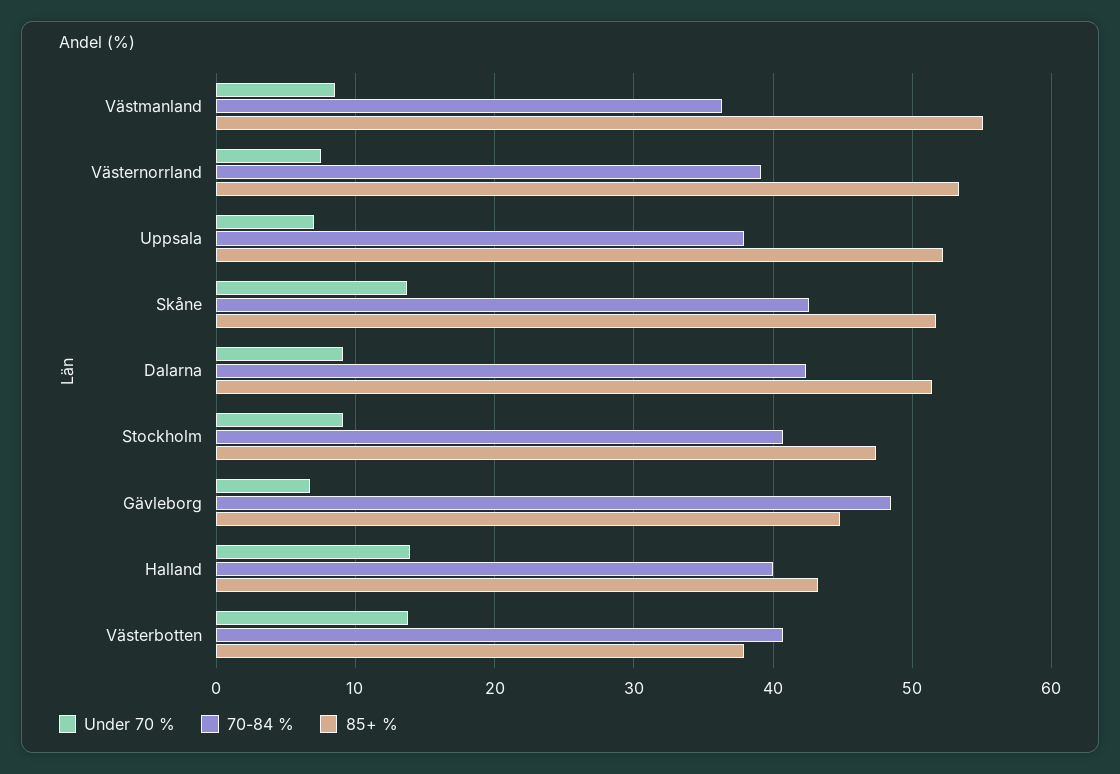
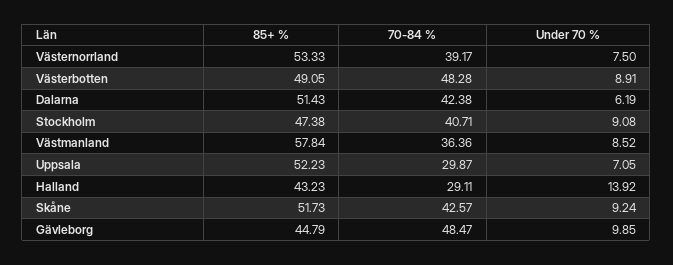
  {
    "Under 70 %": {
      "Västmanland": 8.52,
      "Västernorrland": 7.5,
      "Uppsala": 7.05,
-     "Skåne": 14,
+     "Skåne": 9.24,
-     "Dalarna": 9,
+     "Dalarna": 6.19,
      "Stockholm": 9.08,
-     "Gävleborg": 7,
+     "Gävleborg": 9.85,
      "Halland": 13.92,
-     "Västerbotten": 14
+     "Västerbotten": 8.91
    },
    "70-84 %": {
      "Västmanland": 36.36,
      "Västernorrland": 39.17,
-     "Uppsala": 38,
+     "Uppsala": 29.87,
      "Skåne": 42.57,
      "Dalarna": 42.38,
      "Stockholm": 40.71,
      "Gävleborg": 48.47,
-     "Halland": 40,
+     "Halland": 29.11,
-     "Västerbotten": 41
+     "Västerbotten": 48.28
    },
    "85+ %": {
-     "Västmanland": 55,
+     "Västmanland": 57.84,
      "Västernorrland": 53.33,
      "Uppsala": 52.23,
      "Skåne": 51.73,
      "Dalarna": 51.43,
      "Stockholm": 47.38,
      "Gävleborg": 44.79,
      "Halland": 43.23,
-     "Västerbotten": 38
+     "Västerbotten": 49.05
    }
  }

